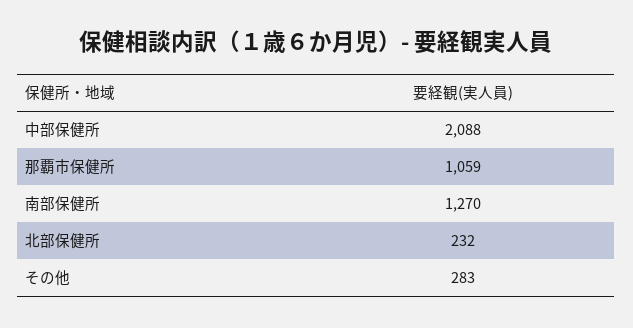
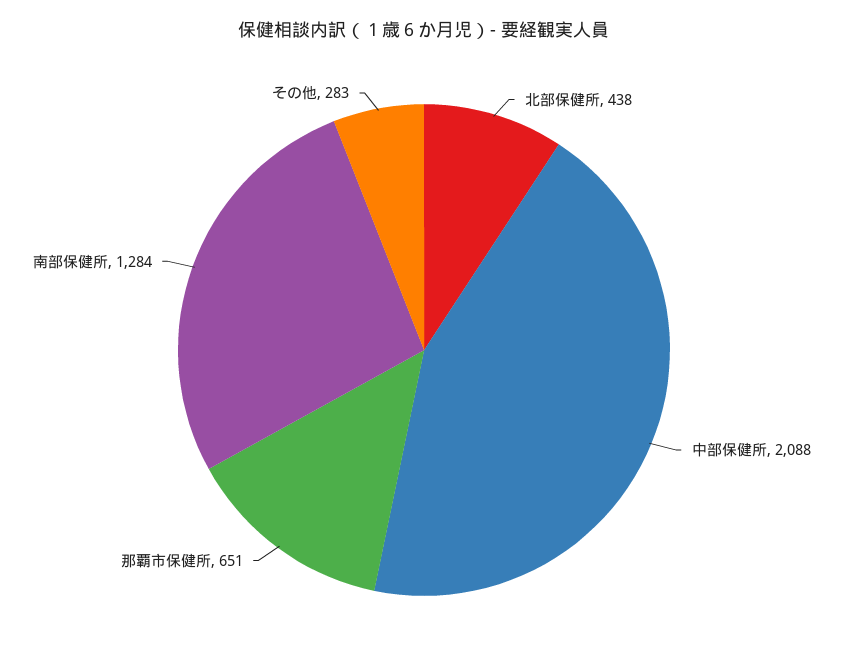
  {
    "中部保健所": 2088,
-   "那覇市保健所": 1059,
+   "那覇市保健所": 651,
-   "南部保健所": 1270,
+   "南部保健所": 1284,
-   "北部保健所": 232,
+   "北部保健所": 438,
    "その他": 283
  }

